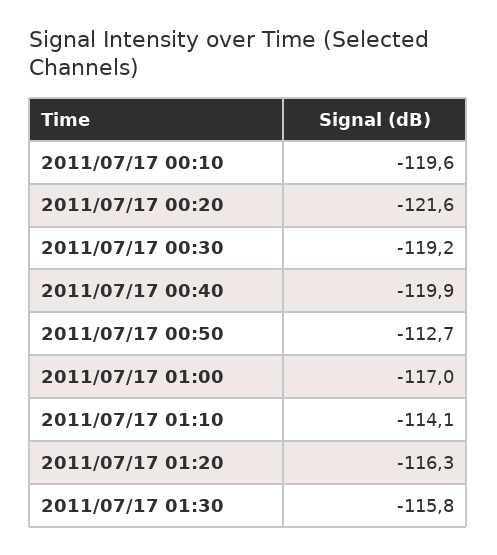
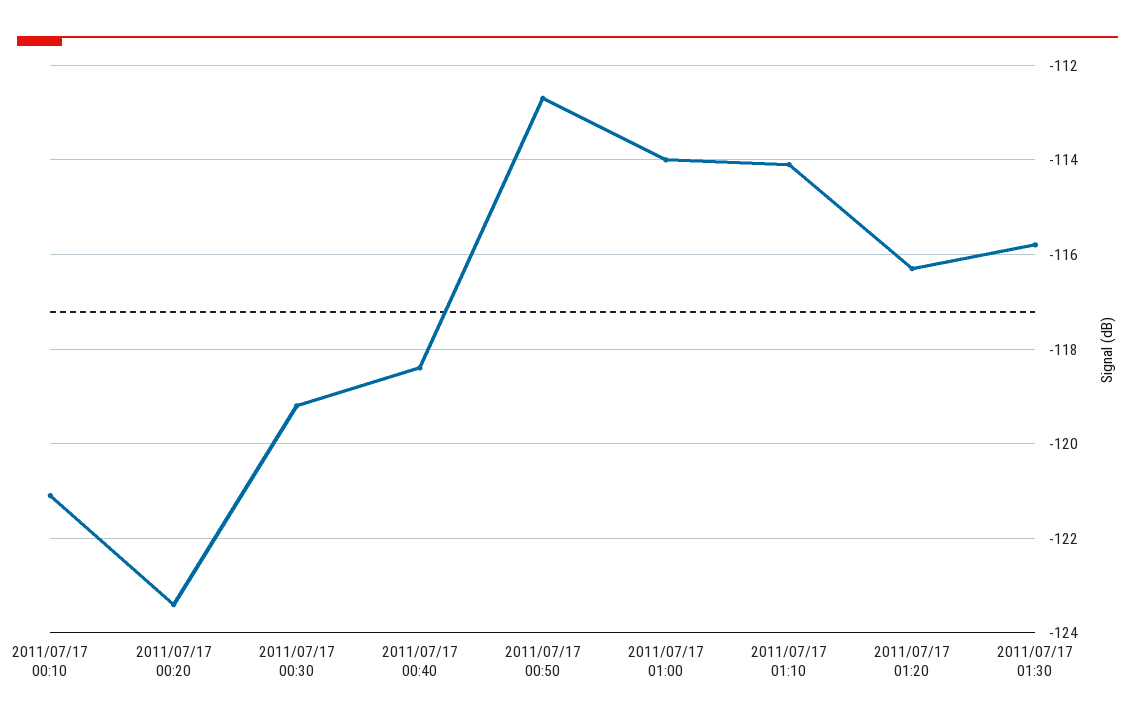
  {
-   "2011/07/17 00:10": -119.6,
+   "2011/07/17 00:10": -121,
-   "2011/07/17 00:20": -121.6,
+   "2011/07/17 00:20": -123.5,
    "2011/07/17 00:30": -119.2,
-   "2011/07/17 00:40": -119.9,
+   "2011/07/17 00:40": -118.5,
    "2011/07/17 00:50": -112.7,
-   "2011/07/17 01:00": -117,
+   "2011/07/17 01:00": -114,
    "2011/07/17 01:10": -114.1,
    "2011/07/17 01:20": -116.3,
    "2011/07/17 01:30": -115.8
  }

